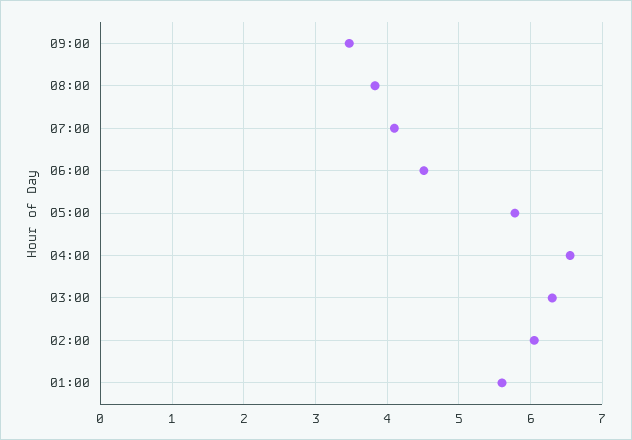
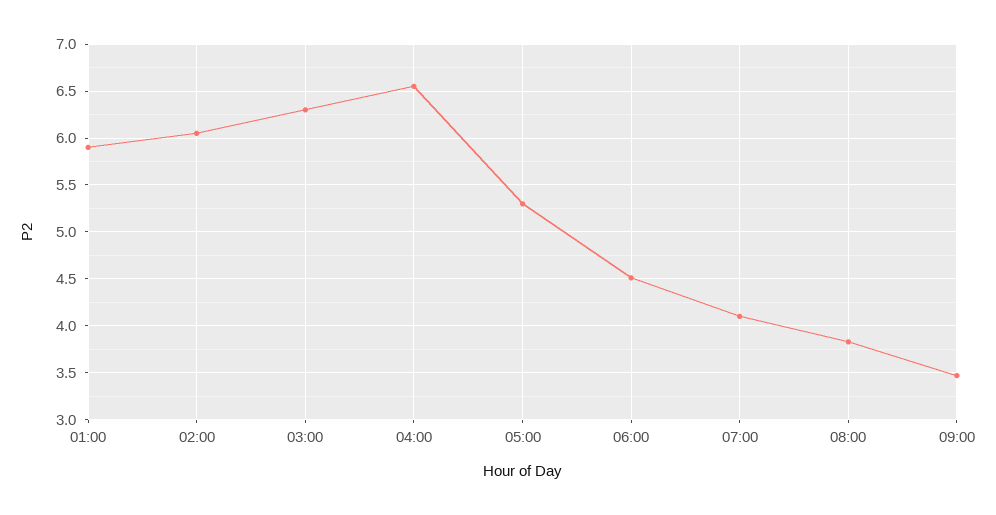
  {
    "09:00": 3.5,
    "08:00": 3.8,
    "07:00": 4.1,
    "06:00": 4.5,
-   "05:00": 5.8,
+   "05:00": 5.3,
    "04:00": 6.6,
    "03:00": 6.3,
    "02:00": 6.1,
-   "01:00": 5.6
+   "01:00": 5.9
  }

